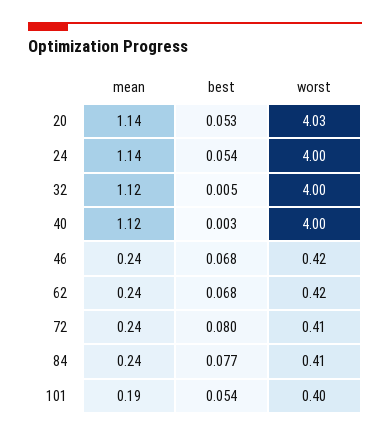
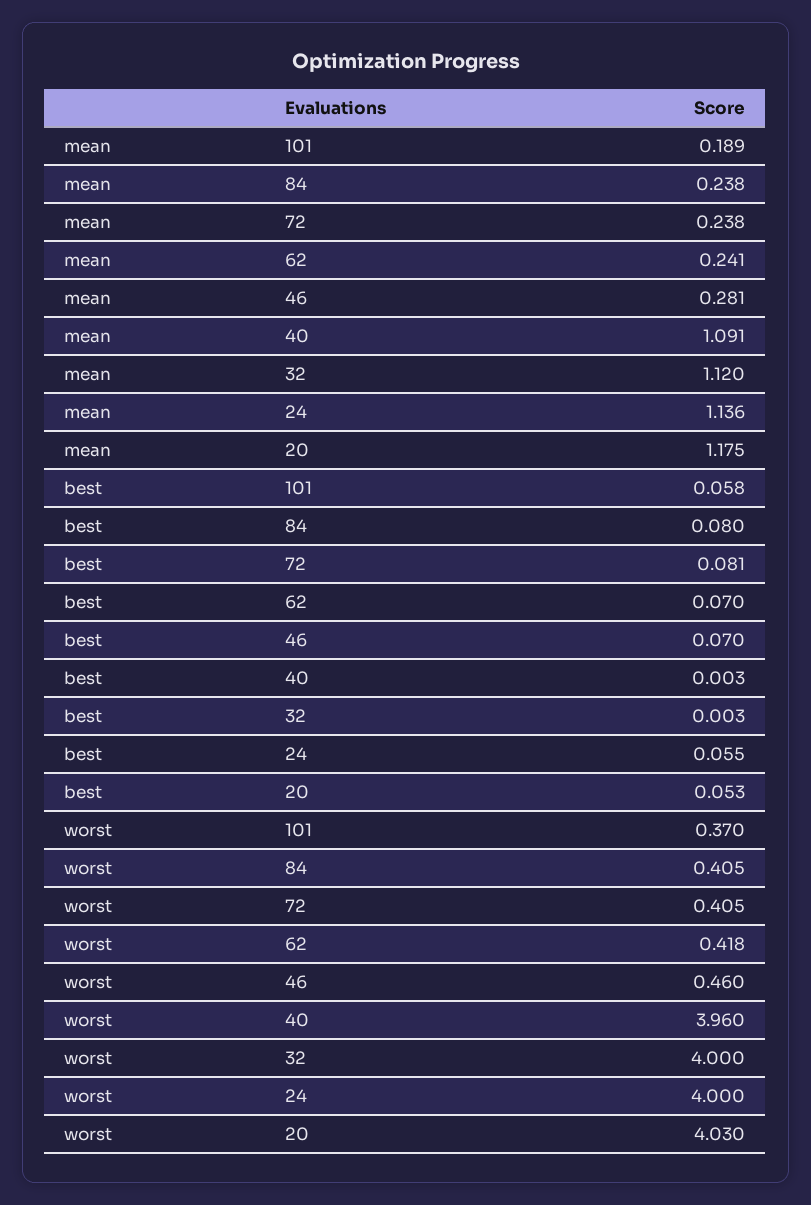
  {
    "mean": {
-     "20": 1.14,
+     "20": 1.175,
      "24": 1.136,
      "32": 1.12,
-     "40": 1.12,
+     "40": 1.091,
-     "46": 0.24,
+     "46": 0.281,
      "62": 0.241,
      "72": 0.238,
      "84": 0.238,
      "101": 0.189
    },
    "best": {
      "20": 0.053,
-     "24": 0.054,
+     "24": 0.055,
-     "32": 0.005,
+     "32": 0.003,
      "40": 0.003,
-     "46": 0.068,
+     "46": 0.07,
-     "62": 0.068,
+     "62": 0.07,
-     "72": 0.08,
+     "72": 0.081,
-     "84": 0.077,
+     "84": 0.08,
-     "101": 0.054
+     "101": 0.058
    },
    "worst": {
      "20": 4.03,
      "24": 4,
      "32": 4,
-     "40": 4,
+     "40": 3.96,
-     "46": 0.42,
+     "46": 0.46,
      "62": 0.418,
      "72": 0.405,
      "84": 0.405,
-     "101": 0.4
+     "101": 0.37
    }
  }

